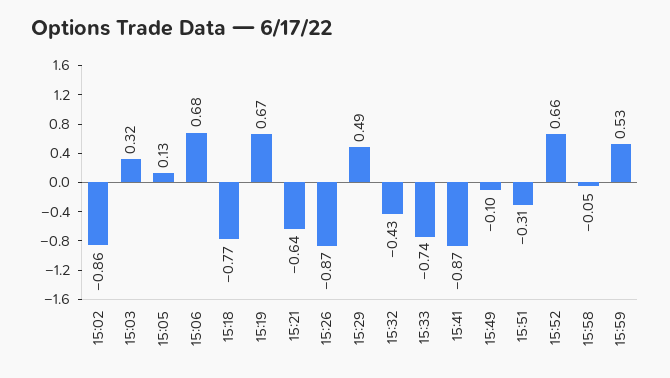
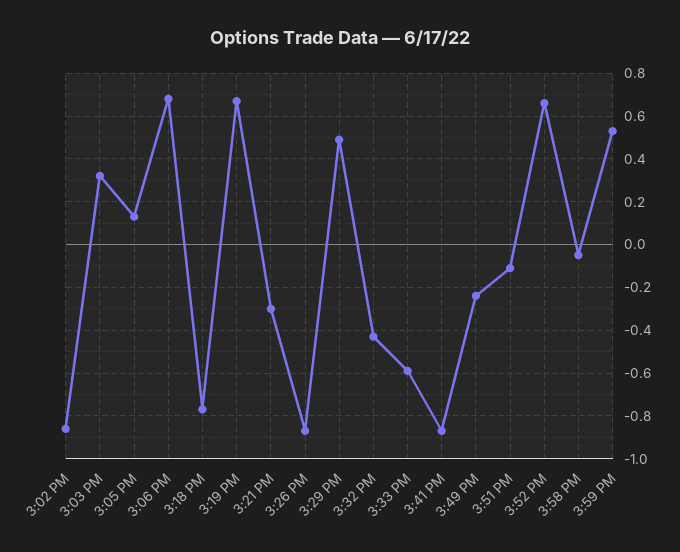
  {
    "15:02": -0.86,
    "15:03": 0.32,
    "15:05": 0.13,
    "15:06": 0.68,
    "15:18": -0.77,
    "15:19": 0.67,
-   "15:21": -0.64,
+   "15:21": -0.3,
    "15:26": -0.87,
    "15:29": 0.49,
    "15:32": -0.43,
-   "15:33": -0.74,
+   "15:33": -0.6,
    "15:41": -0.87,
-   "15:49": -0.1,
+   "15:49": -0.25,
-   "15:51": -0.31,
+   "15:51": -0.1,
    "15:52": 0.66,
    "15:58": -0.05,
    "15:59": 0.53
  }

